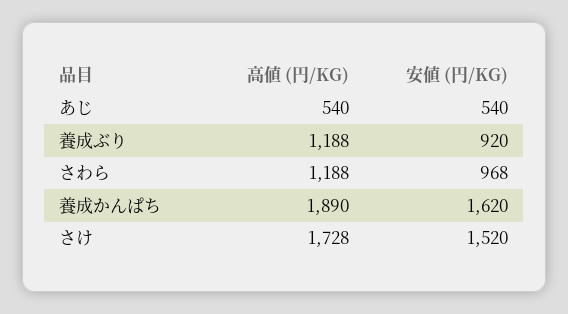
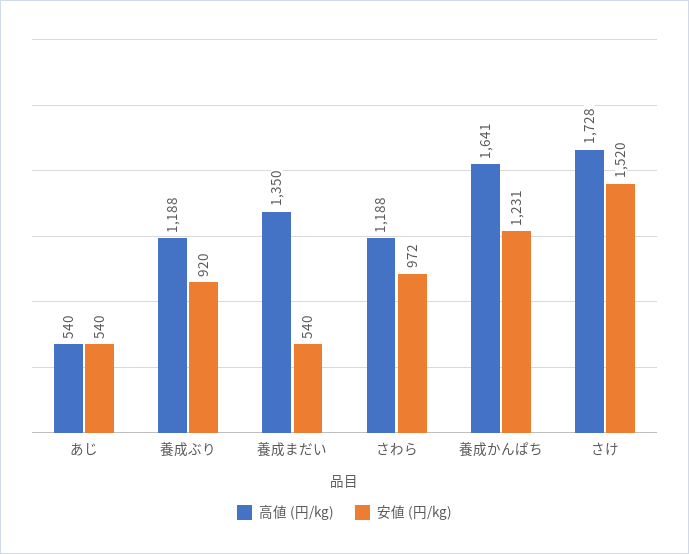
  {
    "高値 (円/KG)": {
      "あじ": 540,
      "養成ぶり": 1188,
      "さわら": 1188,
-     "養成かんぱち": 1890,
+     "養成かんぱち": 1641,
-     "さけ": 1728
+     "さけ": 1728,
+     "養成まだい": 1350
    },
    "安値 (円/KG)": {
      "あじ": 540,
      "養成ぶり": 920,
-     "さわら": 968,
+     "さわら": 972,
-     "養成かんぱち": 1620,
+     "養成かんぱち": 1231,
-     "さけ": 1520
+     "さけ": 1520,
+     "養成まだい": 540
    }
  }

